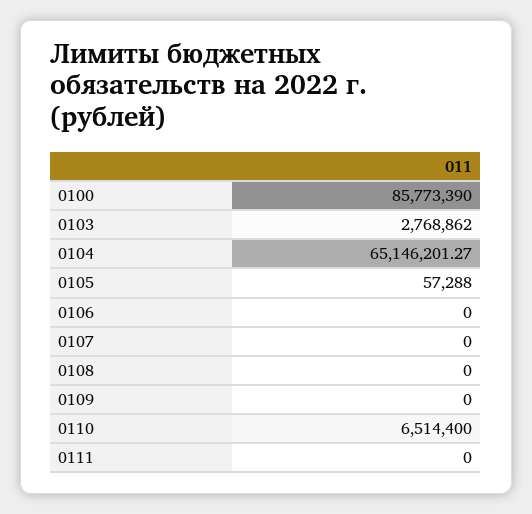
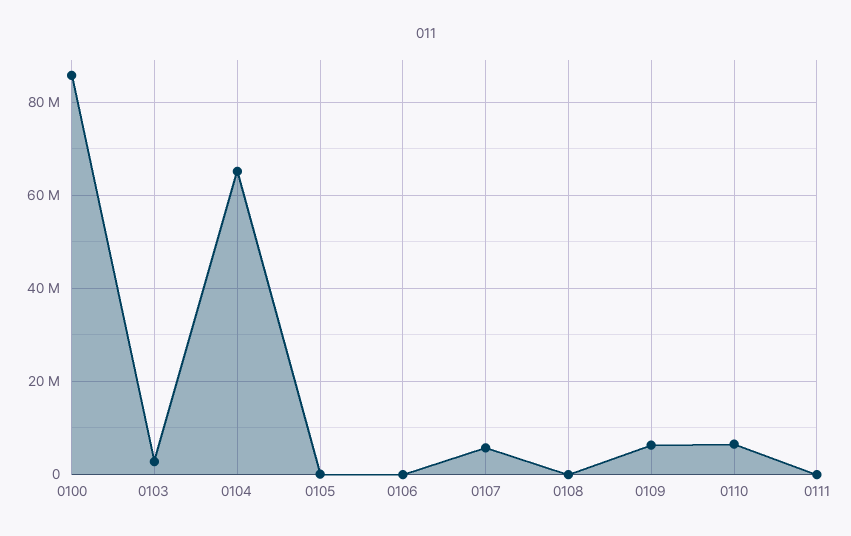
  {
    "0100": 85773390,
    "0103": 2768862,
    "0104": 65146201.27,
    "0105": 57288,
    "0106": 0,
-   "0107": 0,
+   "0107": 6000000,
    "0108": 0,
-   "0109": 0,
+   "0109": 6000000,
    "0110": 6514400,
    "0111": 0
  }

